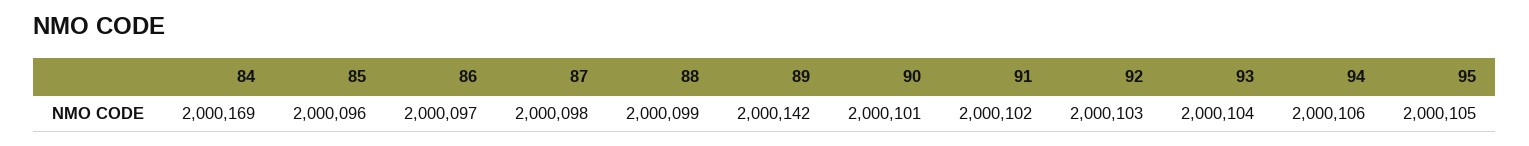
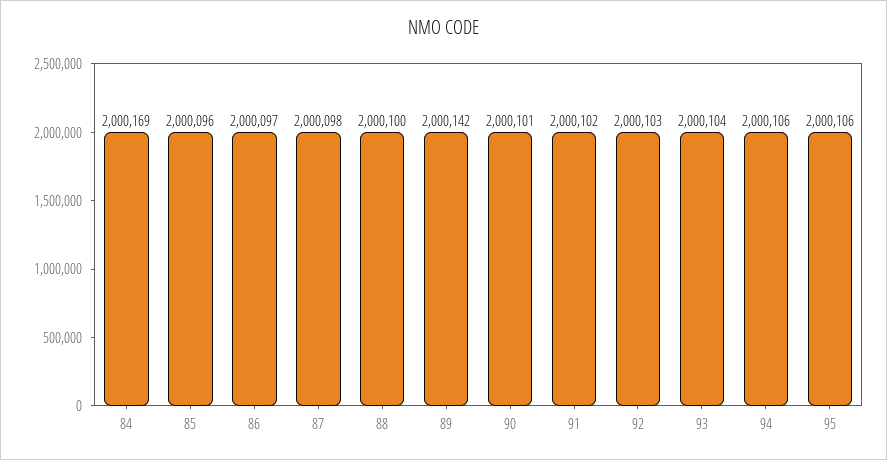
  {
    "84": 2000169,
    "85": 2000096,
    "86": 2000097,
    "87": 2000098,
-   "88": 2000099,
+   "88": 2000100,
    "89": 2000142,
    "90": 2000101,
    "91": 2000102,
    "92": 2000103,
    "93": 2000104,
    "94": 2000106,
-   "95": 2000105
+   "95": 2000106
  }

